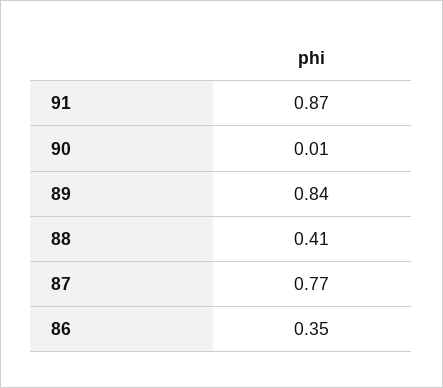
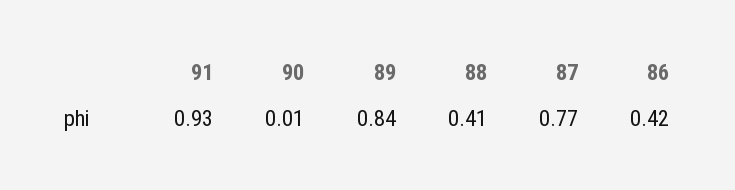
  {
-   "91": 0.87,
+   "91": 0.93,
    "90": 0.01,
    "89": 0.84,
    "88": 0.41,
    "87": 0.77,
-   "86": 0.35
+   "86": 0.42
  }

